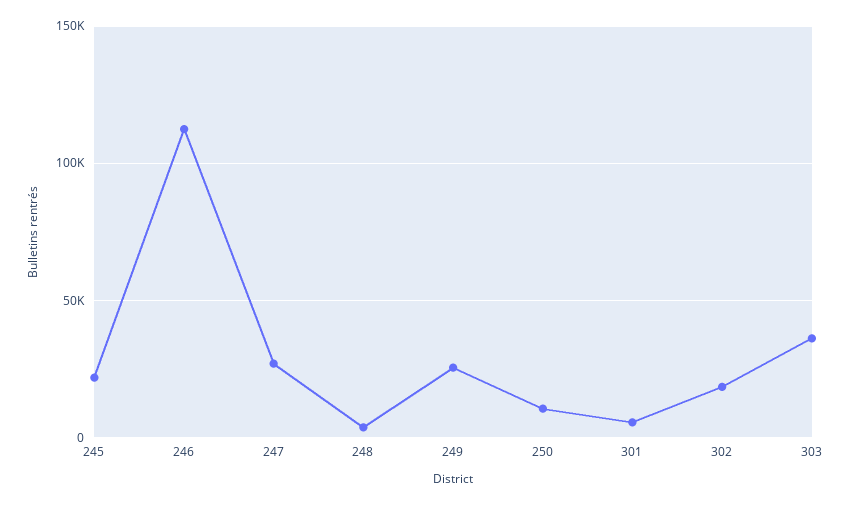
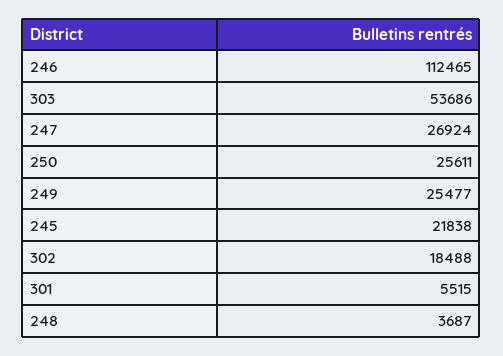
  {
    "245": 21838,
    "246": 112465,
    "247": 26924,
    "248": 3687,
    "249": 25477,
-   "250": 10000,
+   "250": 25611,
    "301": 5515,
    "302": 18488,
-   "303": 35000
+   "303": 53686
  }

